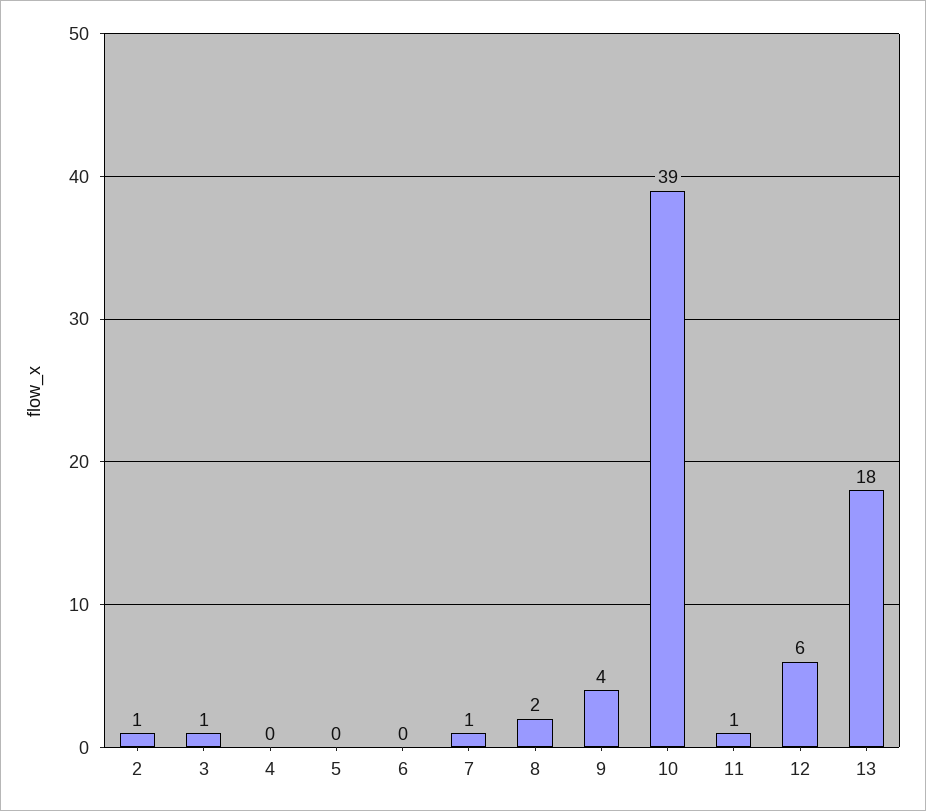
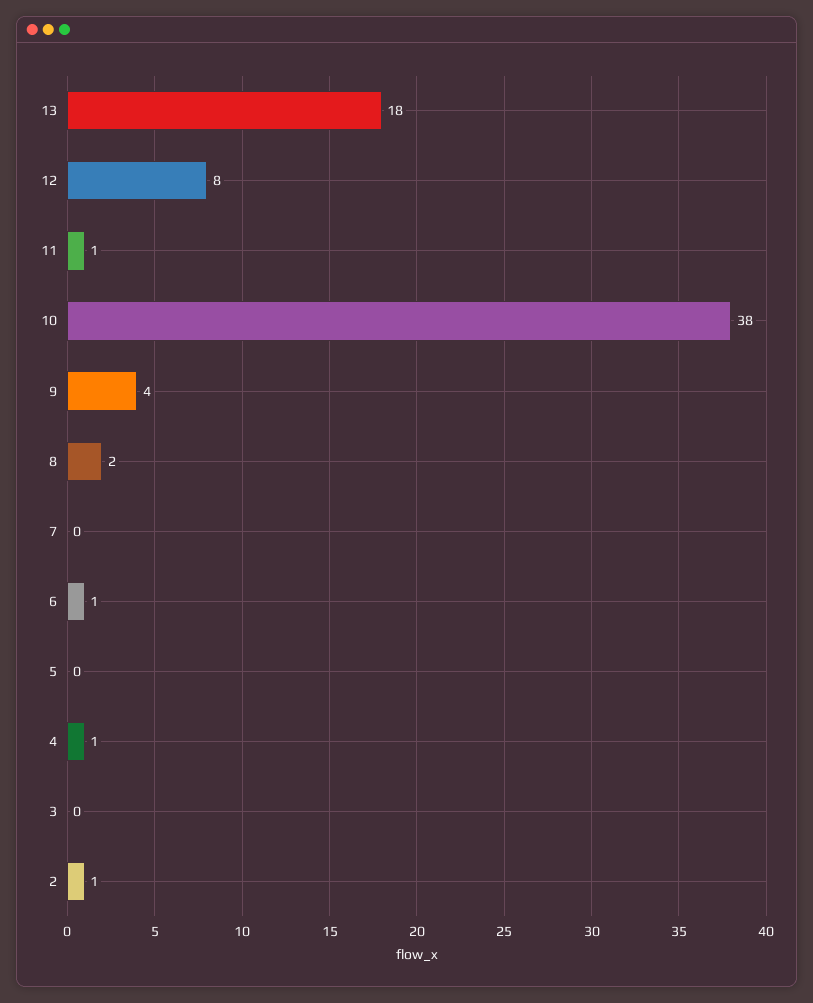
  {
    "2": 1,
-   "3": 1,
+   "3": 0,
-   "4": 0,
+   "4": 1,
    "5": 0,
-   "6": 0,
+   "6": 1,
-   "7": 1,
+   "7": 0,
    "8": 2,
    "9": 4,
-   "10": 39,
+   "10": 38,
    "11": 1,
-   "12": 6,
+   "12": 8,
    "13": 18
  }

